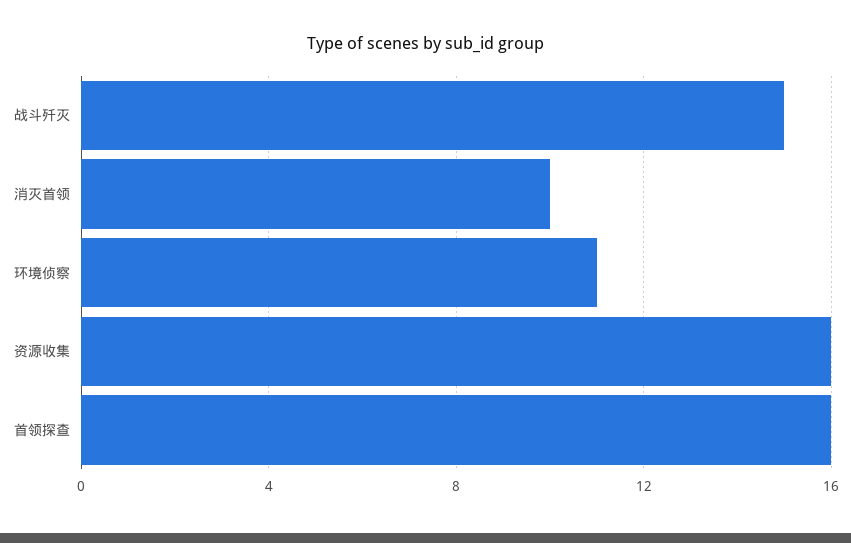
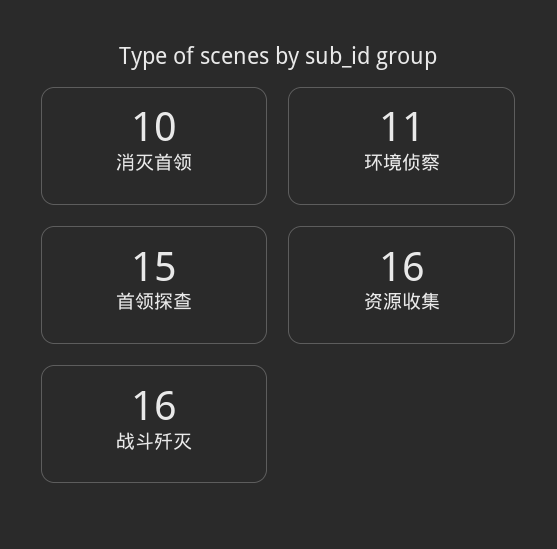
  {
-   "战斗歼灭": 15,
+   "战斗歼灭": 16,
    "消灭首领": 10,
    "环境侦察": 11,
    "资源收集": 16,
-   "首领探查": 16
+   "首领探查": 15
  }

